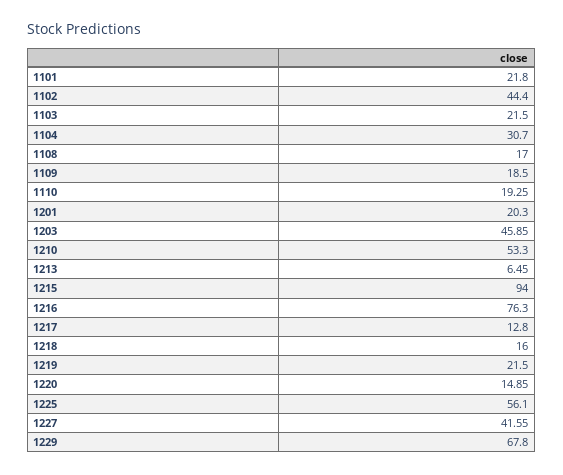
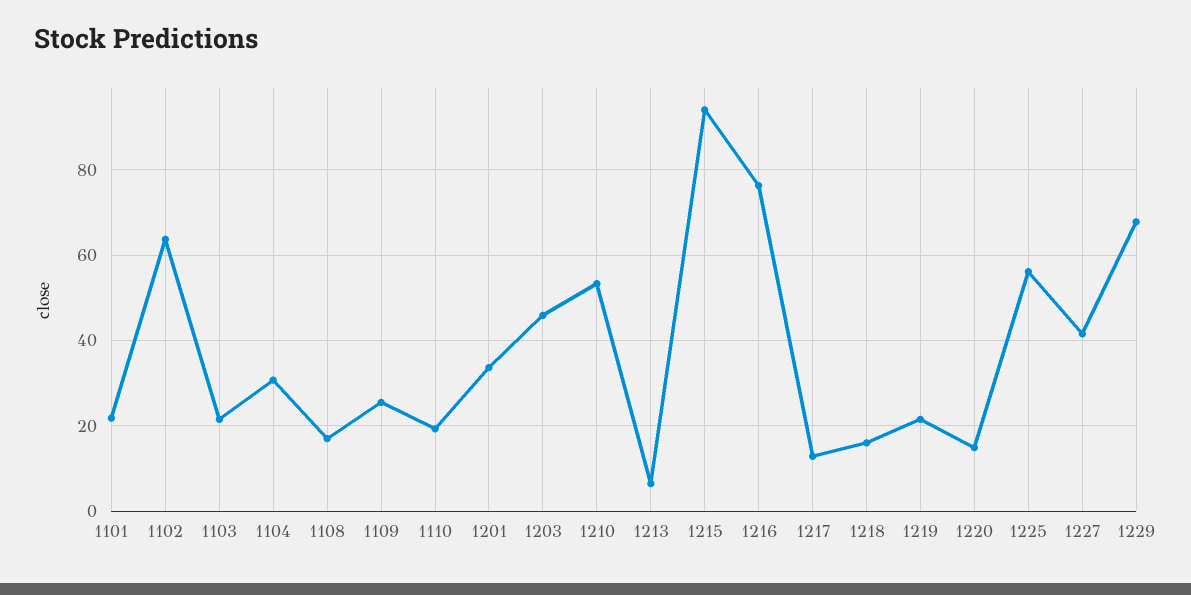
  {
    "1101": 21.8,
-   "1102": 44.4,
+   "1102": 64,
    "1103": 21.5,
    "1104": 30.7,
    "1108": 17,
-   "1109": 18.5,
+   "1109": 26,
    "1110": 19.25,
-   "1201": 20.3,
+   "1201": 34,
    "1203": 45.85,
    "1210": 53.3,
    "1213": 6.45,
    "1215": 94,
    "1216": 76.3,
    "1217": 12.8,
    "1218": 16,
    "1219": 21.5,
    "1220": 14.85,
    "1225": 56.1,
    "1227": 41.55,
    "1229": 67.8
  }

